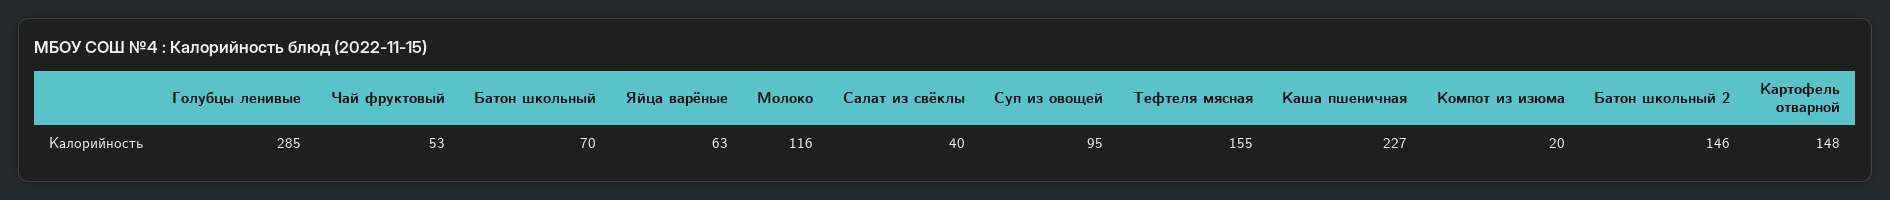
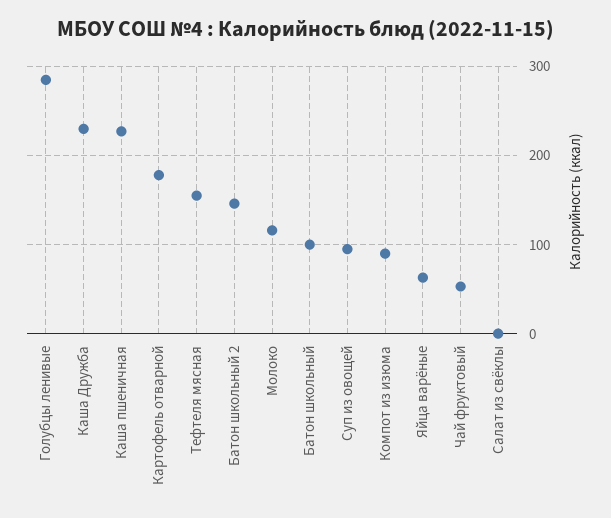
  {
    "Голубцы ленивые": 285,
    "Чай фруктовый": 53,
-   "Батон школьный": 70,
+   "Батон школьный": 100,
    "Яйца варёные": 63,
    "Молоко": 116,
-   "Салат из свёклы": 40,
+   "Салат из свёклы": 0,
    "Суп из овощей": 95,
    "Тефтеля мясная": 155,
    "Каша пшеничная": 227,
-   "Компот из изюма": 20,
+   "Компот из изюма": 90,
    "Батон школьный 2": 146,
-   "Картофель отварной": 148
+   "Картофель отварной": 180,
+   "Каша Дружба": 230
  }

